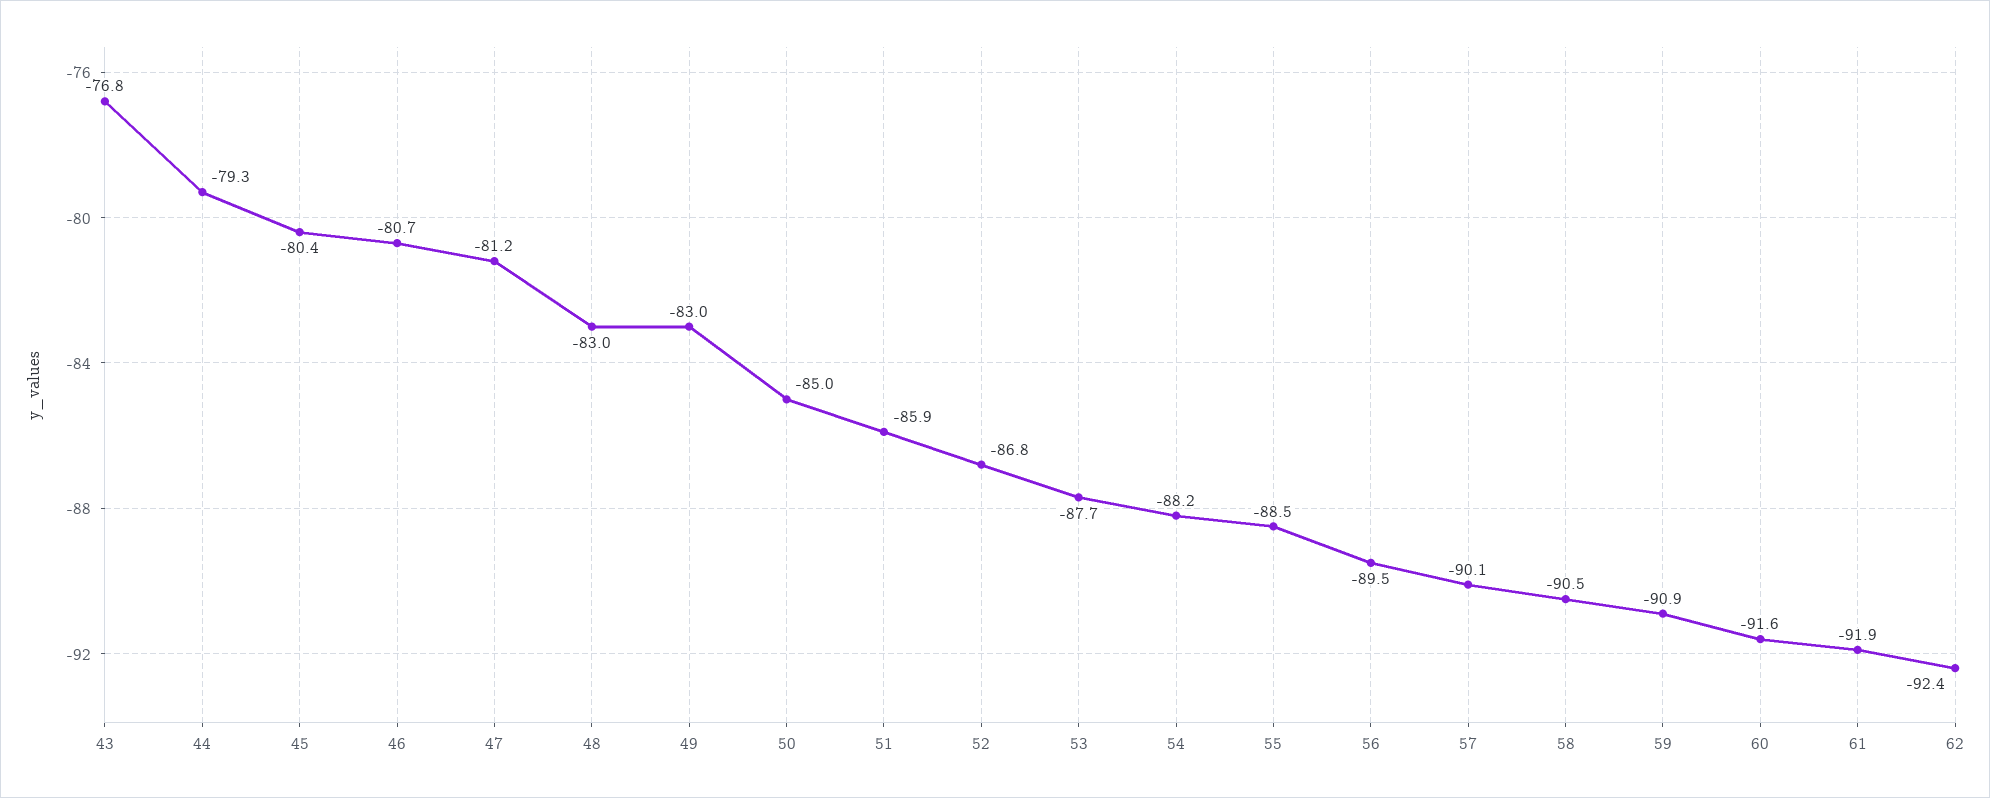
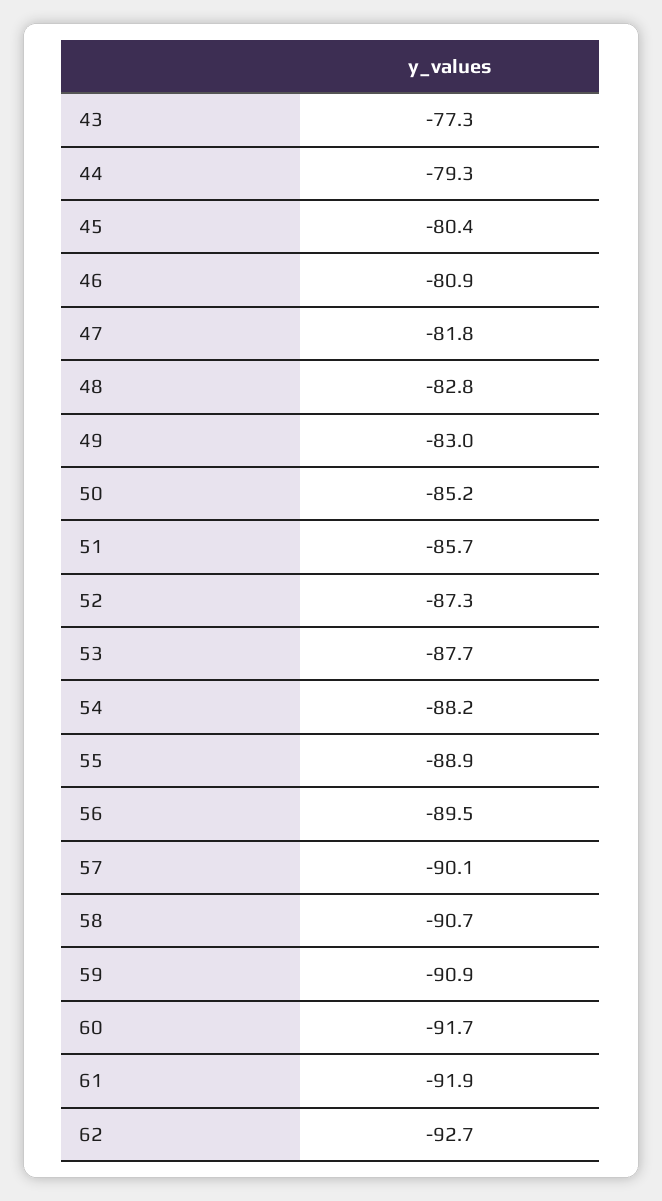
  {
-   "43": -76.8,
+   "43": -77.3,
    "44": -79.3,
    "45": -80.4,
-   "46": -80.7,
+   "46": -80.9,
-   "47": -81.2,
+   "47": -81.8,
-   "48": -83,
+   "48": -82.8,
    "49": -83,
-   "50": -85,
+   "50": -85.2,
-   "51": -85.9,
+   "51": -85.7,
-   "52": -86.8,
+   "52": -87.3,
    "53": -87.7,
    "54": -88.2,
-   "55": -88.5,
+   "55": -88.9,
    "56": -89.5,
    "57": -90.1,
-   "58": -90.5,
+   "58": -90.7,
    "59": -90.9,
-   "60": -91.6,
+   "60": -91.7,
    "61": -91.9,
-   "62": -92.4
+   "62": -92.7
  }

